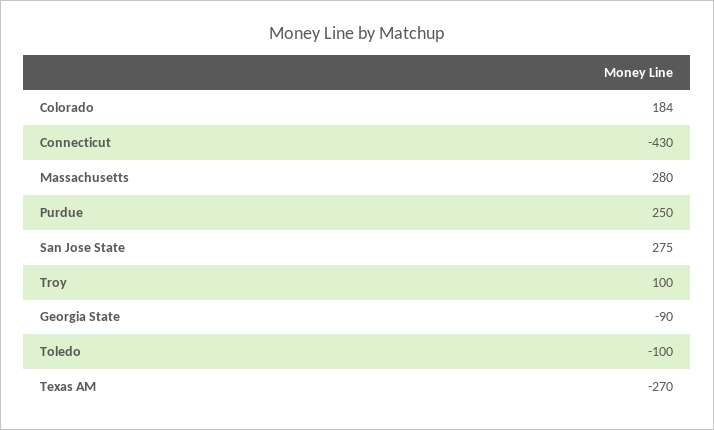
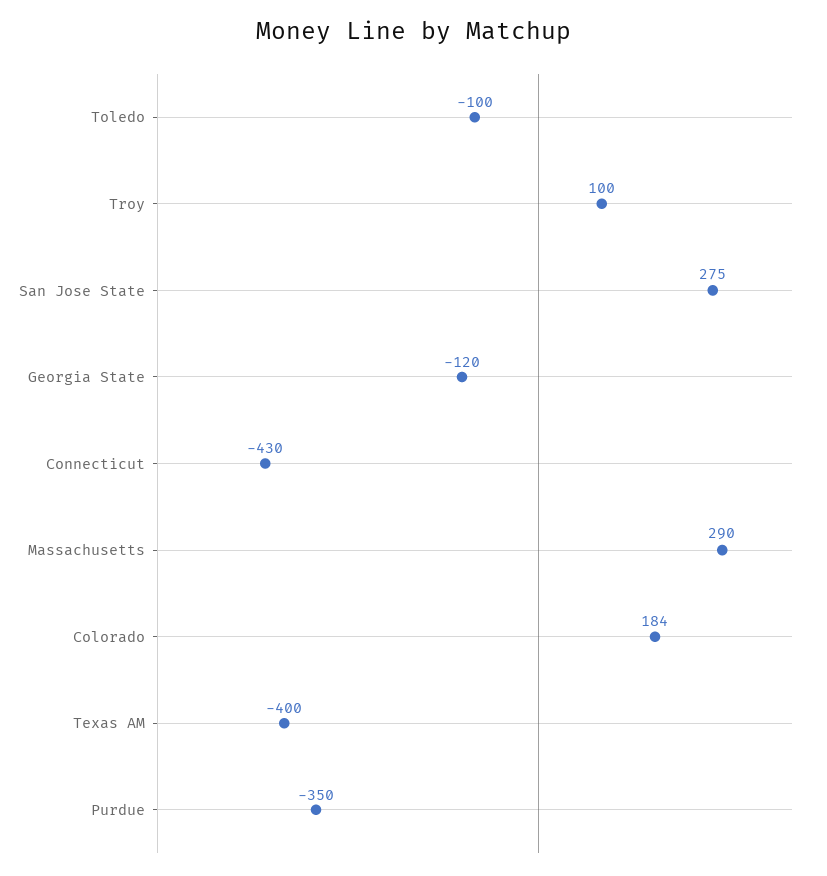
  {
    "Colorado": 184,
    "Connecticut": -430,
-   "Massachusetts": 280,
+   "Massachusetts": 290,
-   "Purdue": 250,
+   "Purdue": -350,
    "San Jose State": 275,
    "Troy": 100,
-   "Georgia State": -90,
+   "Georgia State": -120,
    "Toledo": -100,
-   "Texas AM": -270
+   "Texas AM": -400
  }

